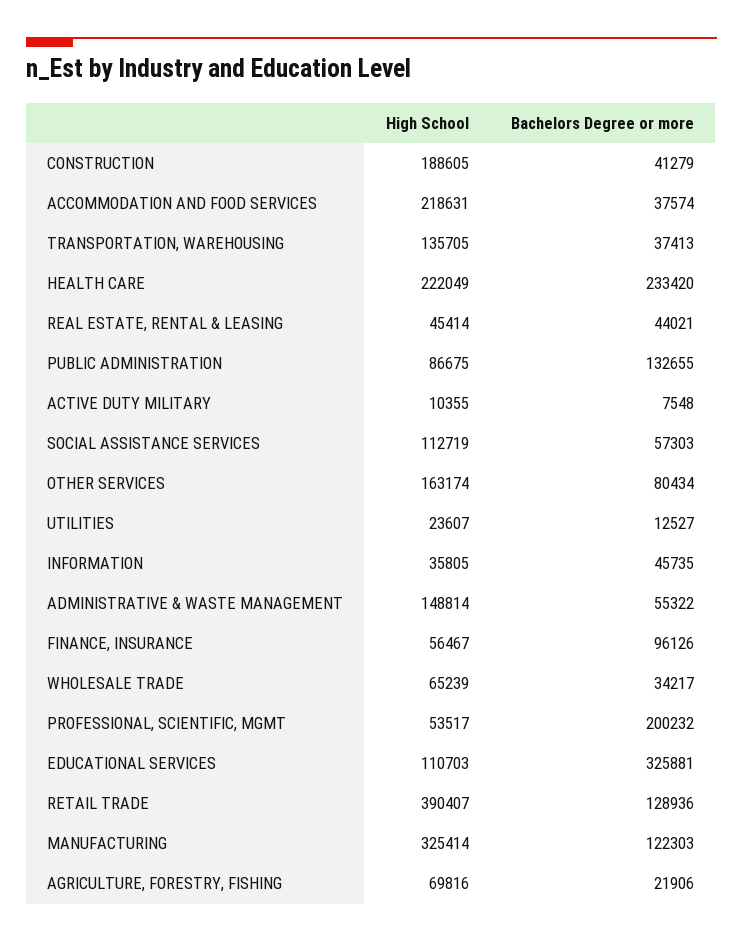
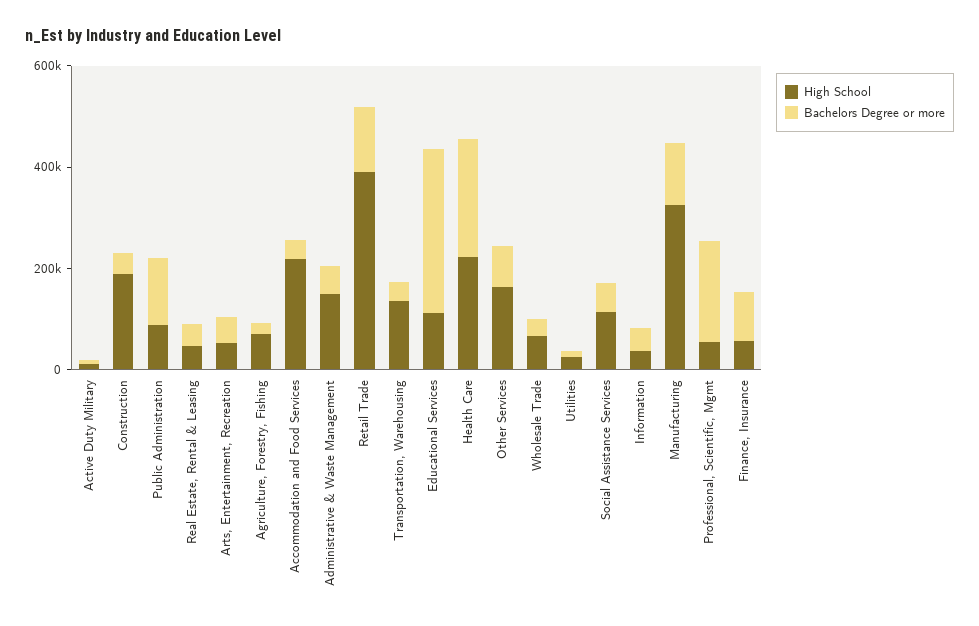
  {
    "High School": {
      "CONSTRUCTION": 188605,
      "ACCOMMODATION AND FOOD SERVICES": 218631,
      "TRANSPORTATION, WAREHOUSING": 135705,
      "HEALTH CARE": 222049,
      "REAL ESTATE, RENTAL & LEASING": 45414,
      "PUBLIC ADMINISTRATION": 86675,
      "ACTIVE DUTY MILITARY": 10355,
      "SOCIAL ASSISTANCE SERVICES": 112719,
      "OTHER SERVICES": 163174,
      "UTILITIES": 23607,
      "INFORMATION": 35805,
      "ADMINISTRATIVE & WASTE MANAGEMENT": 148814,
      "FINANCE, INSURANCE": 56467,
      "WHOLESALE TRADE": 65239,
      "PROFESSIONAL, SCIENTIFIC, MGMT": 53517,
      "EDUCATIONAL SERVICES": 110703,
      "RETAIL TRADE": 390407,
      "MANUFACTURING": 325414,
-     "AGRICULTURE, FORESTRY, FISHING": 69816
+     "AGRICULTURE, FORESTRY, FISHING": 69816,
+     "Arts, Entertainment, Recreation": 50000
    },
    "Bachelors Degree or more": {
      "CONSTRUCTION": 41279,
      "ACCOMMODATION AND FOOD SERVICES": 37574,
      "TRANSPORTATION, WAREHOUSING": 37413,
      "HEALTH CARE": 233420,
      "REAL ESTATE, RENTAL & LEASING": 44021,
      "PUBLIC ADMINISTRATION": 132655,
      "ACTIVE DUTY MILITARY": 7548,
      "SOCIAL ASSISTANCE SERVICES": 57303,
      "OTHER SERVICES": 80434,
      "UTILITIES": 12527,
      "INFORMATION": 45735,
      "ADMINISTRATIVE & WASTE MANAGEMENT": 55322,
      "FINANCE, INSURANCE": 96126,
      "WHOLESALE TRADE": 34217,
      "PROFESSIONAL, SCIENTIFIC, MGMT": 200232,
      "EDUCATIONAL SERVICES": 325881,
      "RETAIL TRADE": 128936,
      "MANUFACTURING": 122303,
-     "AGRICULTURE, FORESTRY, FISHING": 21906
+     "AGRICULTURE, FORESTRY, FISHING": 21906,
+     "Arts, Entertainment, Recreation": 50000
    }
  }

